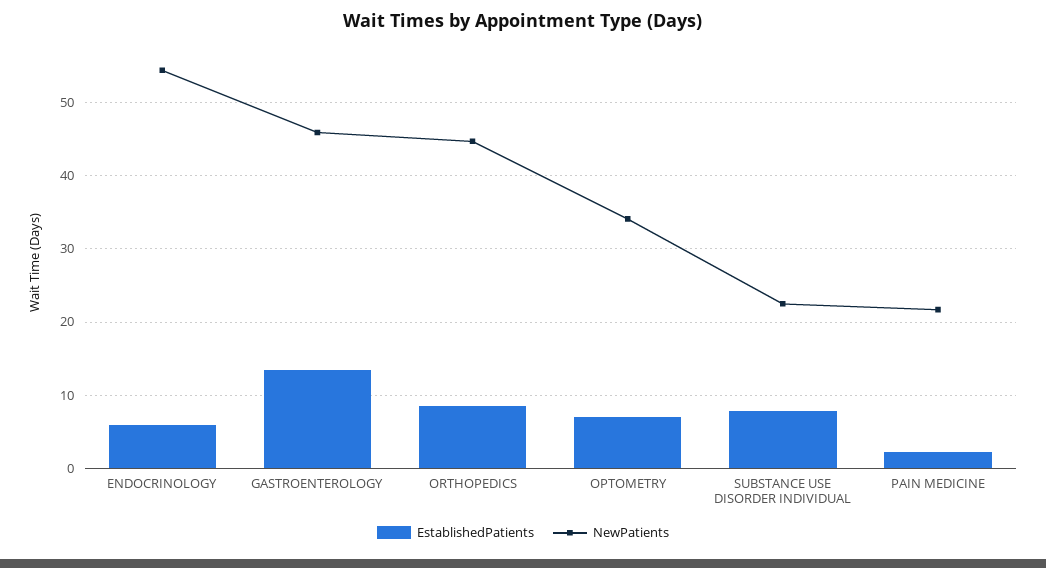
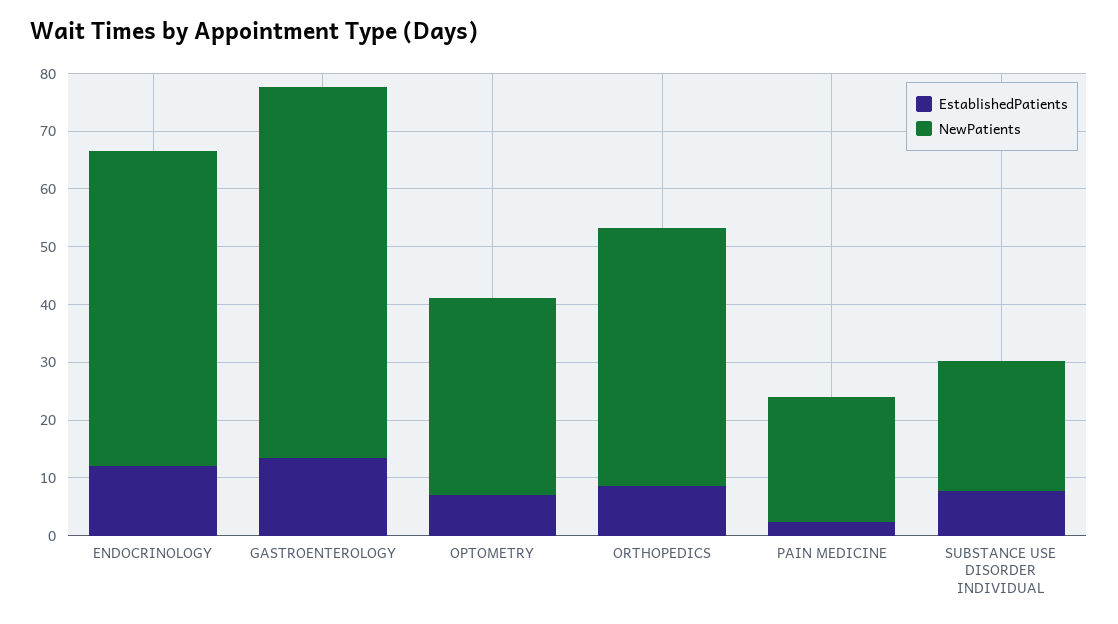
  {
    "EstablishedPatients": {
-     "ENDOCRINOLOGY": 6,
+     "ENDOCRINOLOGY": 12,
      "GASTROENTEROLOGY": 13,
      "ORTHOPEDICS": 9,
      "OPTOMETRY": 7,
      "SUBSTANCE USE DISORDER INDIVIDUAL": 8,
      "PAIN MEDICINE": 2
    },
    "NewPatients": {
      "ENDOCRINOLOGY": 54,
-     "GASTROENTEROLOGY": 46,
+     "GASTROENTEROLOGY": 64,
      "ORTHOPEDICS": 45,
      "OPTOMETRY": 34,
      "SUBSTANCE USE DISORDER INDIVIDUAL": 23,
      "PAIN MEDICINE": 22
    }
  }

